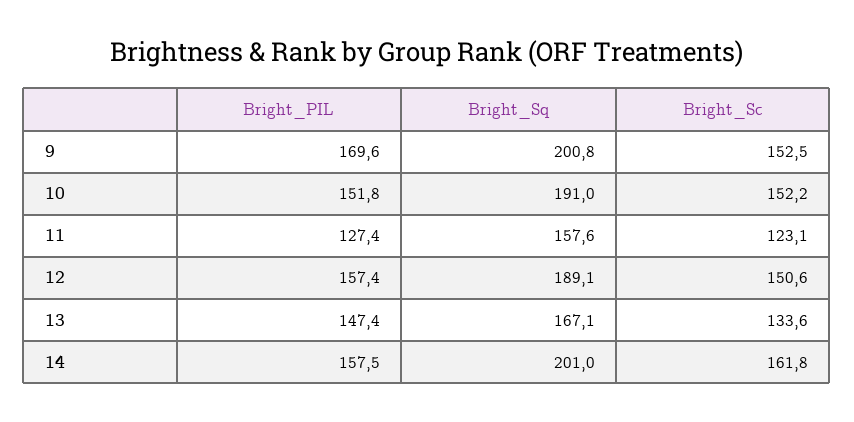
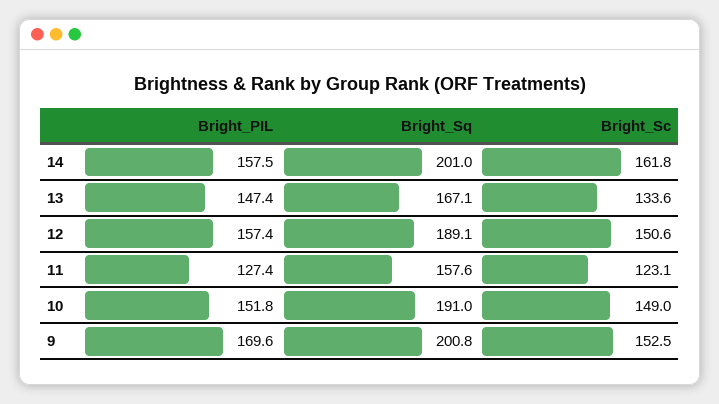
  {
    "Bright_PIL": {
      "9": 169.6,
      "10": 151.8,
      "11": 127.4,
      "12": 157.4,
      "13": 147.4,
      "14": 157.5
    },
    "Bright_Sq": {
      "9": 200.8,
      "10": 191,
      "11": 157.6,
      "12": 189.1,
      "13": 167.1,
      "14": 201
    },
    "Bright_Sc": {
      "9": 152.5,
-     "10": 152.2,
+     "10": 149,
      "11": 123.1,
      "12": 150.6,
      "13": 133.6,
      "14": 161.8
    }
  }

